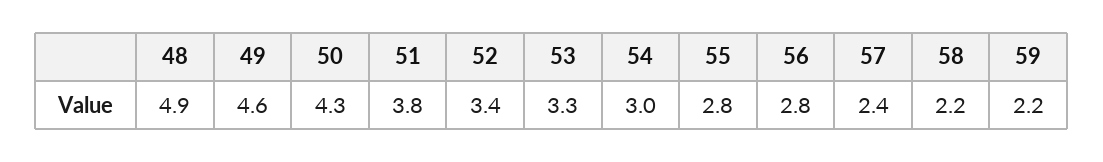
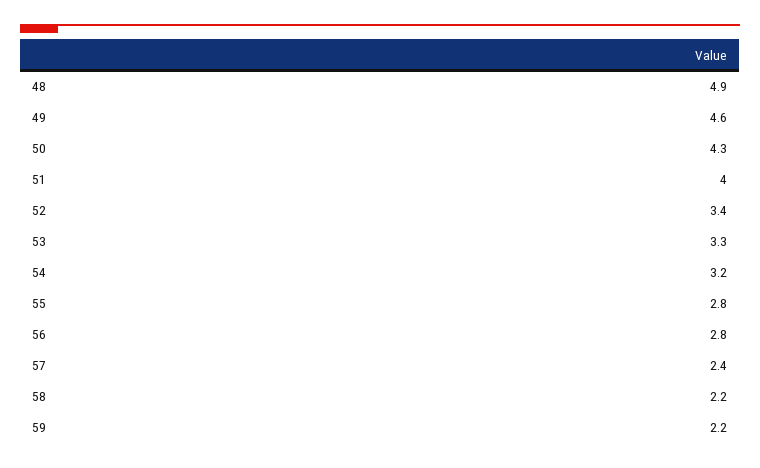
  {
    "48": 4.9,
    "49": 4.6,
    "50": 4.3,
-   "51": 3.8,
+   "51": 4,
    "52": 3.4,
    "53": 3.3,
-   "54": 3,
+   "54": 3.2,
    "55": 2.8,
    "56": 2.8,
    "57": 2.4,
    "58": 2.2,
    "59": 2.2
  }

